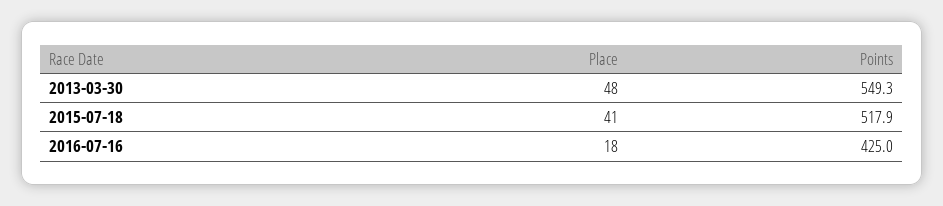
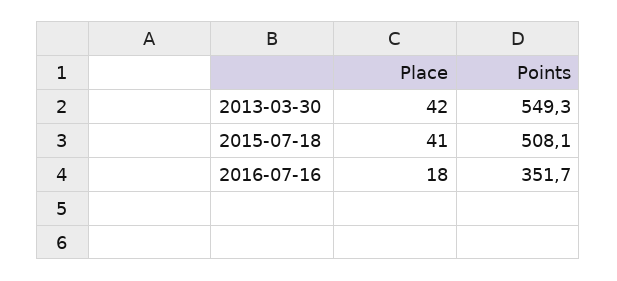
  {
    "Place": {
-     "2013-03-30": 48,
+     "2013-03-30": 42,
      "2015-07-18": 41,
      "2016-07-16": 18
    },
    "Points": {
      "2013-03-30": 549.3,
-     "2015-07-18": 517.9,
+     "2015-07-18": 508.1,
-     "2016-07-16": 425
+     "2016-07-16": 351.7
    }
  }

